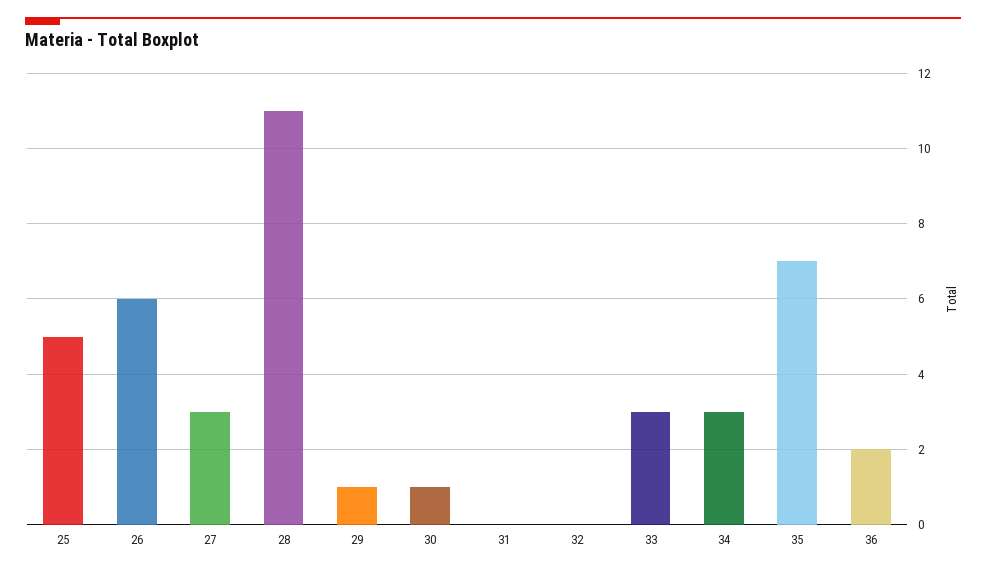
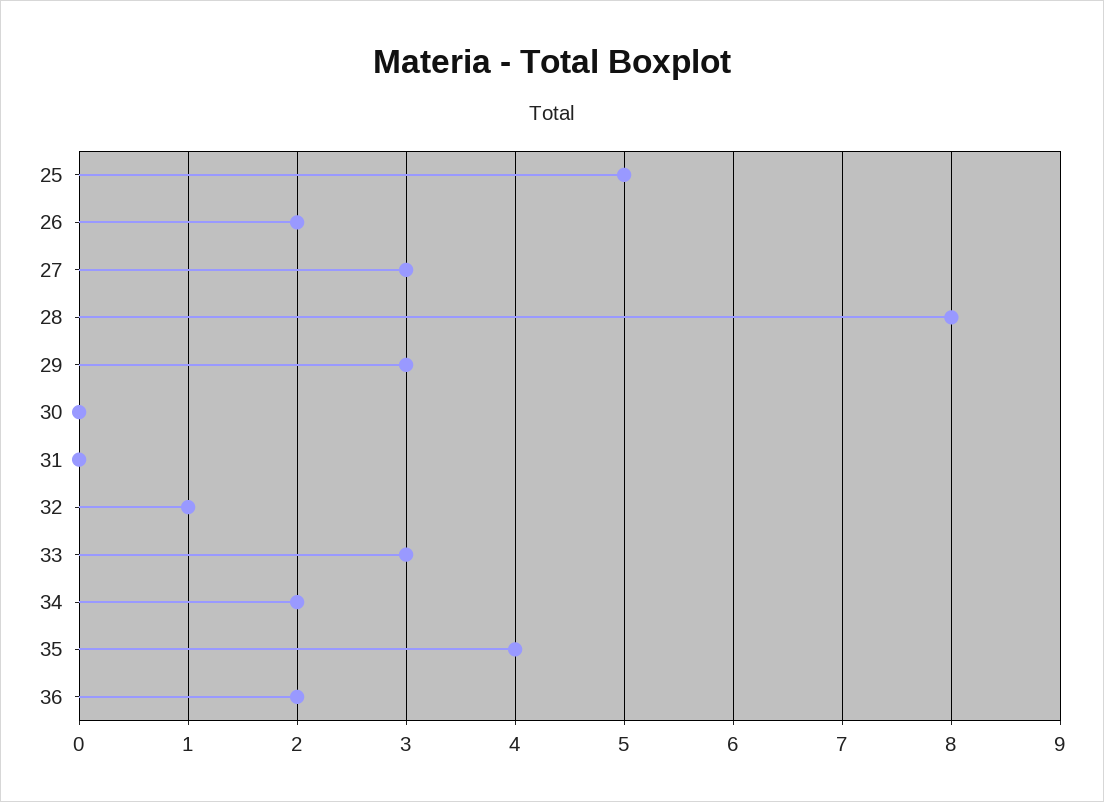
  {
    "25": 5,
-   "26": 6,
+   "26": 2,
    "27": 3,
-   "28": 11,
+   "28": 8,
-   "29": 1,
+   "29": 3,
-   "30": 1,
+   "30": 0,
    "31": 0,
-   "32": 0,
+   "32": 1,
    "33": 3,
-   "34": 3,
+   "34": 2,
-   "35": 7,
+   "35": 4,
    "36": 2
  }

